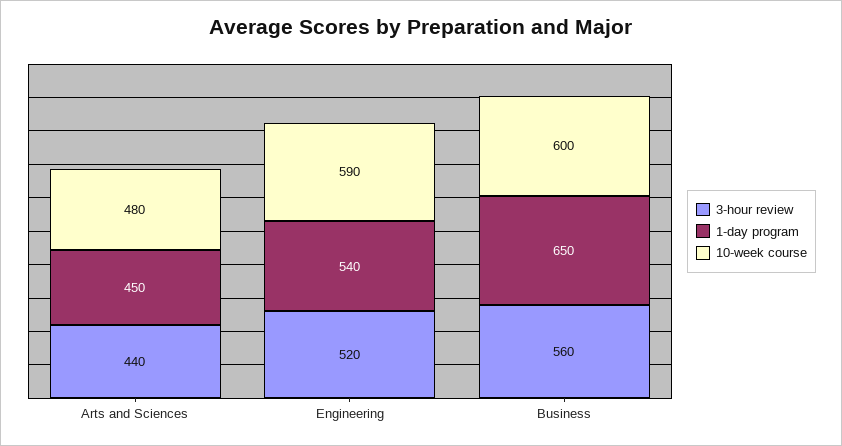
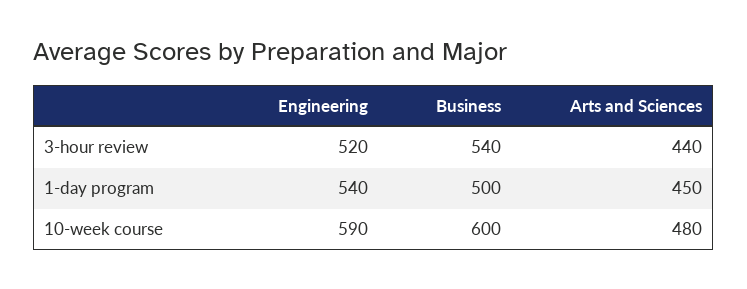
  {
    "3-hour review": {
      "Arts and Sciences": 440,
      "Engineering": 520,
-     "Business": 560
+     "Business": 540
    },
    "1-day program": {
      "Arts and Sciences": 450,
      "Engineering": 540,
-     "Business": 650
+     "Business": 500
    },
    "10-week course": {
      "Arts and Sciences": 480,
      "Engineering": 590,
      "Business": 600
    }
  }

